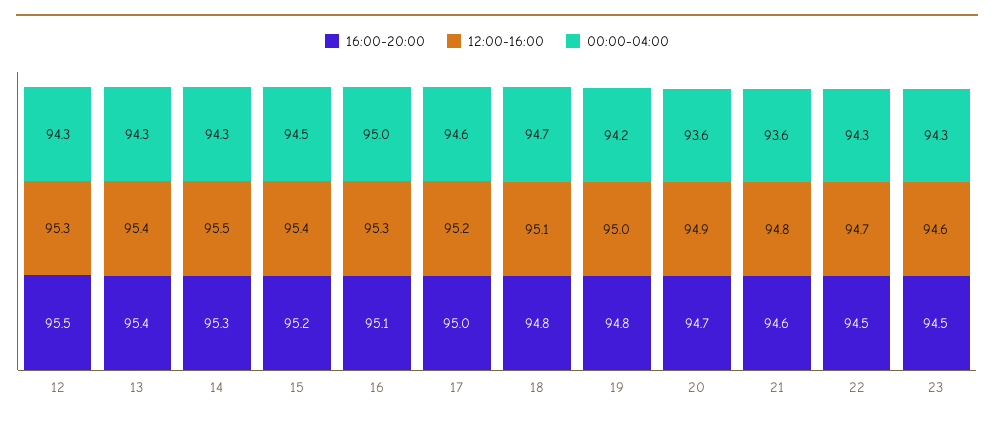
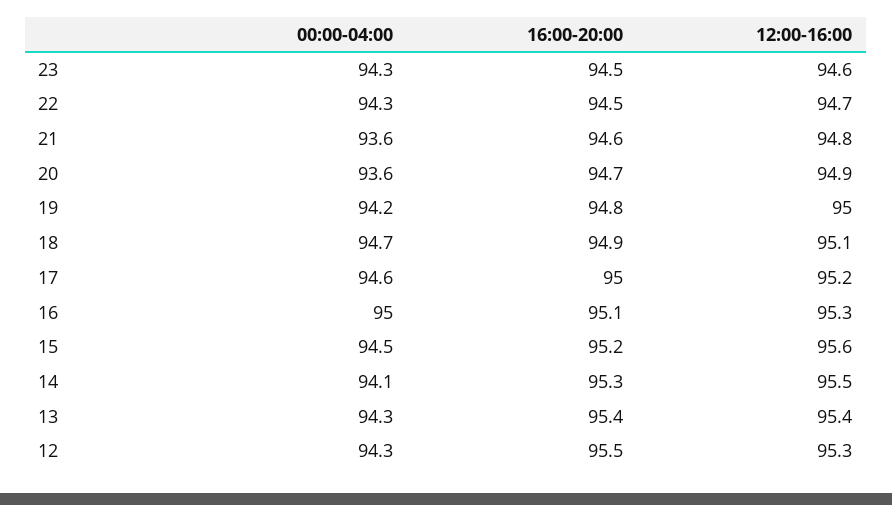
  {
    "16:00-20:00": {
      "12": 95.5,
      "13": 95.4,
      "14": 95.3,
      "15": 95.2,
      "16": 95.1,
      "17": 95,
-     "18": 94.8,
+     "18": 94.9,
      "19": 94.8,
      "20": 94.7,
      "21": 94.6,
      "22": 94.5,
      "23": 94.5
    },
    "12:00-16:00": {
      "12": 95.3,
      "13": 95.4,
      "14": 95.5,
-     "15": 95.4,
+     "15": 95.6,
      "16": 95.3,
      "17": 95.2,
      "18": 95.1,
      "19": 95,
      "20": 94.9,
      "21": 94.8,
      "22": 94.7,
      "23": 94.6
    },
    "00:00-04:00": {
      "12": 94.3,
      "13": 94.3,
-     "14": 94.3,
+     "14": 94.1,
      "15": 94.5,
      "16": 95,
      "17": 94.6,
      "18": 94.7,
      "19": 94.2,
      "20": 93.6,
      "21": 93.6,
      "22": 94.3,
      "23": 94.3
    }
  }

